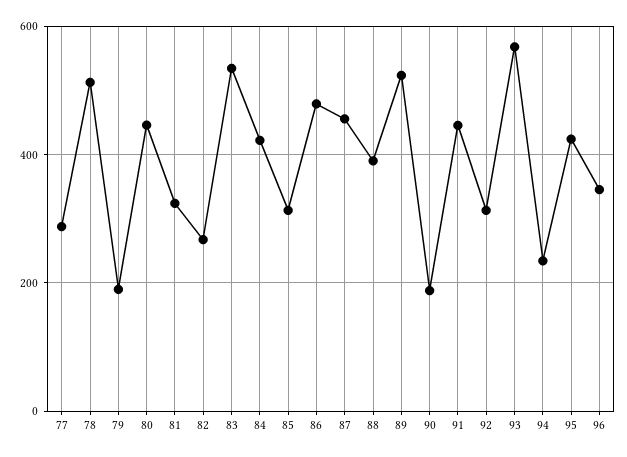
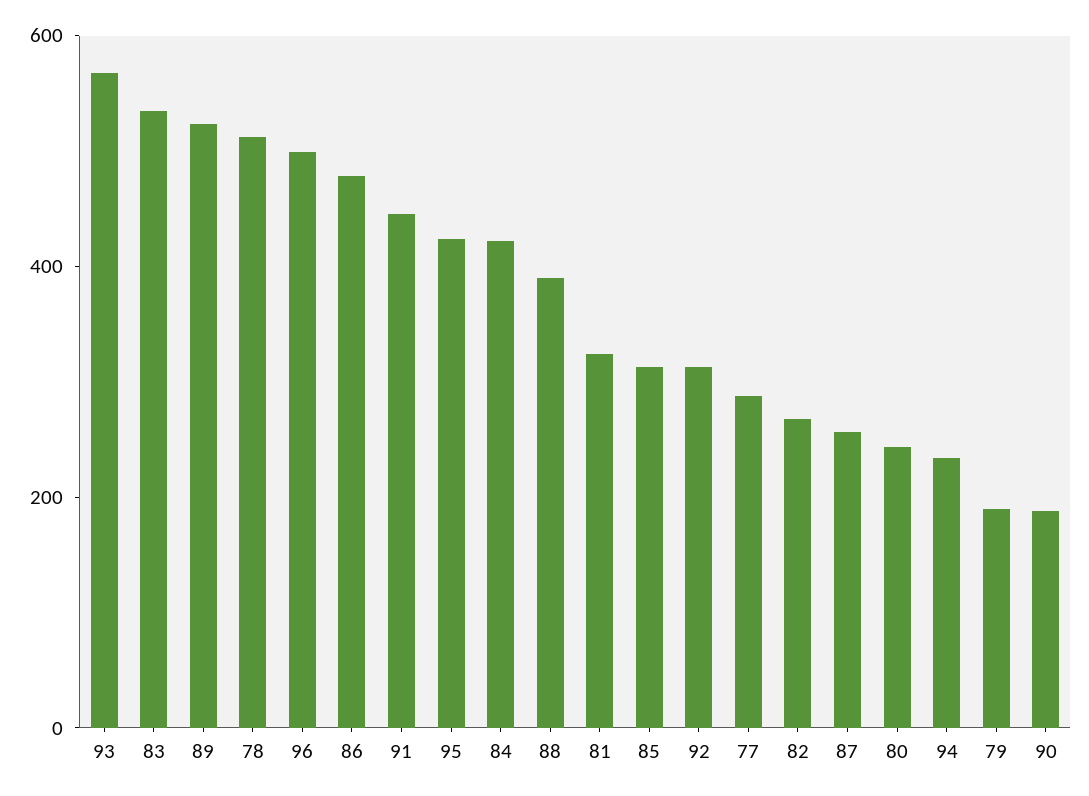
  {
    "77": 280,
    "78": 520,
    "79": 180,
-   "80": 440,
+   "80": 250,
    "81": 320,
    "82": 260,
    "83": 540,
    "84": 420,
    "85": 320,
    "86": 480,
-   "87": 460,
+   "87": 250,
    "88": 380,
    "89": 520,
    "90": 180,
    "91": 440,
    "92": 320,
    "93": 560,
    "94": 240,
    "95": 420,
-   "96": 340
+   "96": 500
  }

